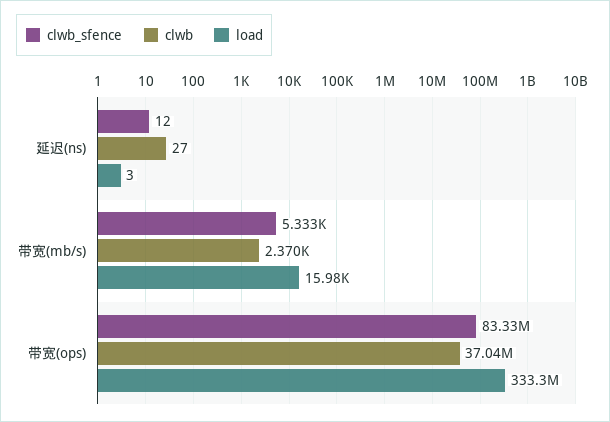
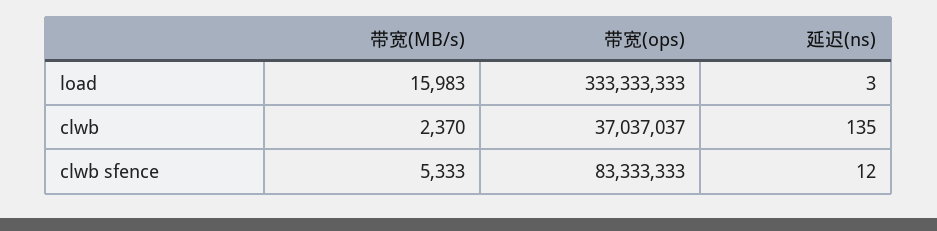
  {
    "clwb_sfence": {
      "延迟(ns)": 12,
      "带宽(mb/s)": 5333,
      "带宽(ops)": 83333333
    },
    "clwb": {
-     "延迟(ns)": 27,
+     "延迟(ns)": 135,
      "带宽(mb/s)": 2370,
      "带宽(ops)": 37037037
    },
    "load": {
      "延迟(ns)": 3,
      "带宽(mb/s)": 15983,
      "带宽(ops)": 333333333
    }
  }

